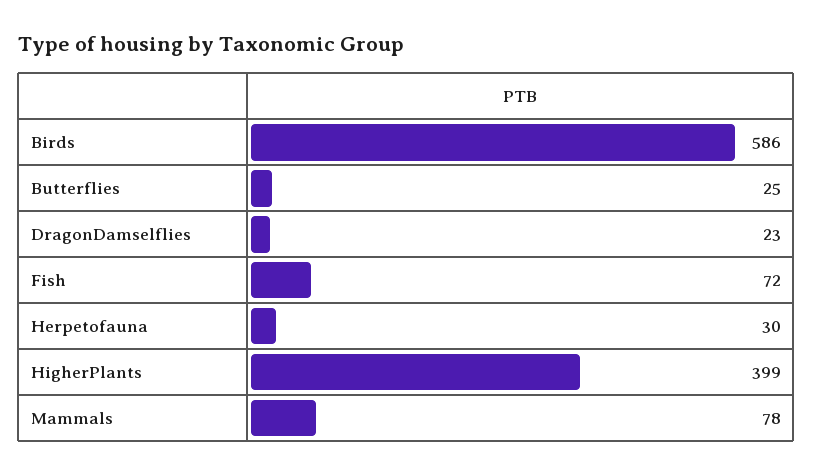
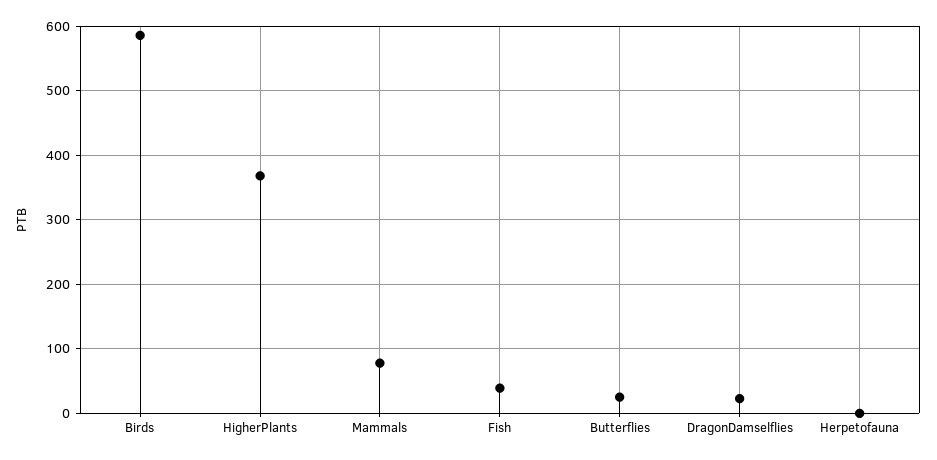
  {
    "Birds": 586,
    "Butterflies": 25,
    "DragonDamselflies": 23,
-   "Fish": 72,
+   "Fish": 40,
-   "Herpetofauna": 30,
+   "Herpetofauna": 0,
-   "HigherPlants": 399,
+   "HigherPlants": 370,
    "Mammals": 78
  }

